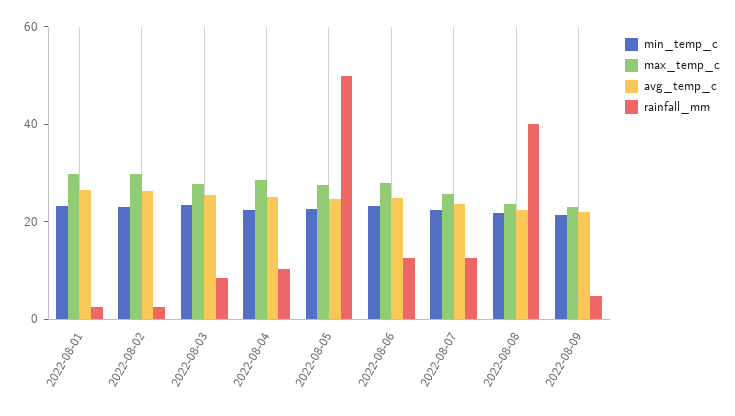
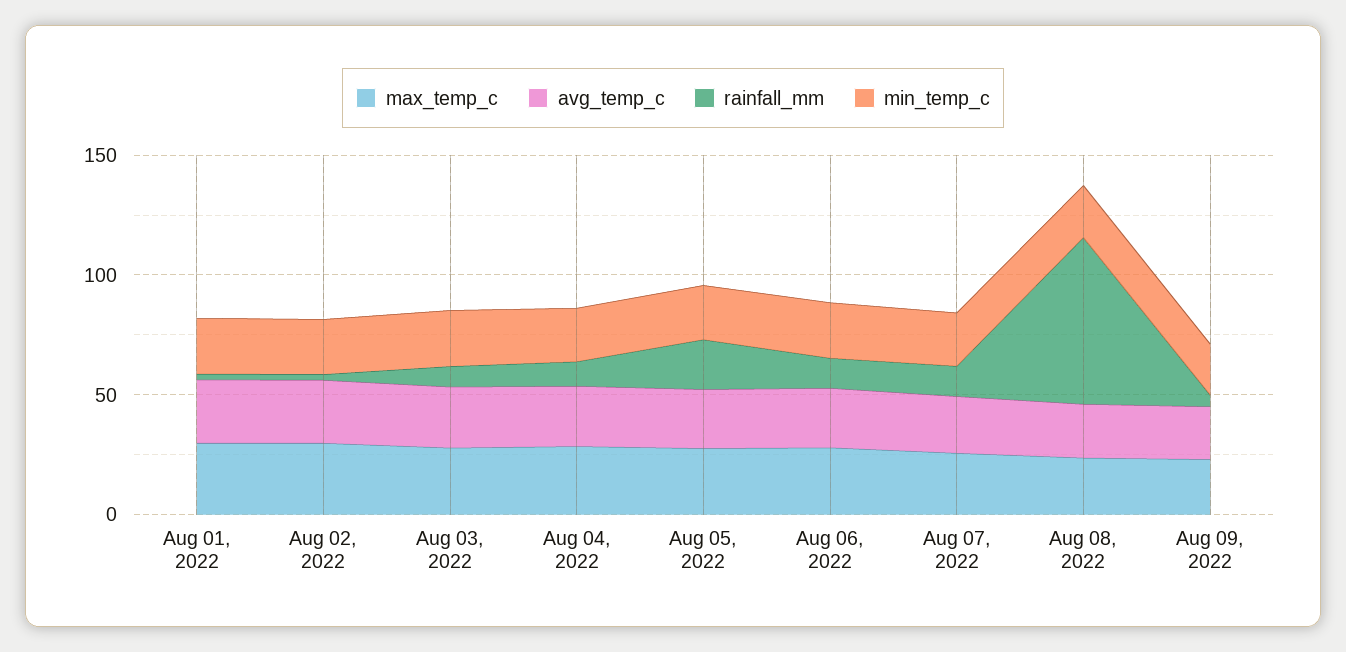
  {
    "min_temp_c": {
      "2022-08-01": 25,
      "2022-08-02": 25,
      "2022-08-03": 25,
      "2022-08-04": 20,
      "2022-08-05": 25,
      "2022-08-06": 25,
      "2022-08-07": 20,
      "2022-08-08": 20,
      "2022-08-09": 20
    },
    "max_temp_c": {
      "2022-08-01": 30,
      "2022-08-02": 30,
      "2022-08-03": 30,
      "2022-08-04": 30,
      "2022-08-05": 30,
      "2022-08-06": 30,
      "2022-08-07": 25,
      "2022-08-08": 25,
      "2022-08-09": 25
    },
    "avg_temp_c": {
      "2022-08-01": 25,
      "2022-08-02": 25,
      "2022-08-03": 25,
      "2022-08-04": 25,
      "2022-08-05": 25,
      "2022-08-06": 25,
      "2022-08-07": 25,
      "2022-08-08": 20,
      "2022-08-09": 20
    },
    "rainfall_mm": {
      "2022-08-01": 0,
      "2022-08-02": 0,
      "2022-08-03": 10,
      "2022-08-04": 10,
-     "2022-08-05": 50,
+     "2022-08-05": 20,
      "2022-08-06": 15,
      "2022-08-07": 15,
-     "2022-08-08": 40,
+     "2022-08-08": 70,
      "2022-08-09": 5
    }
  }

